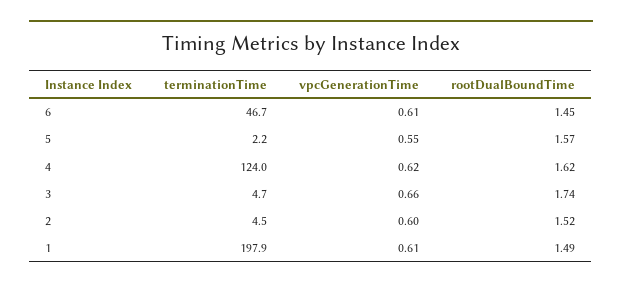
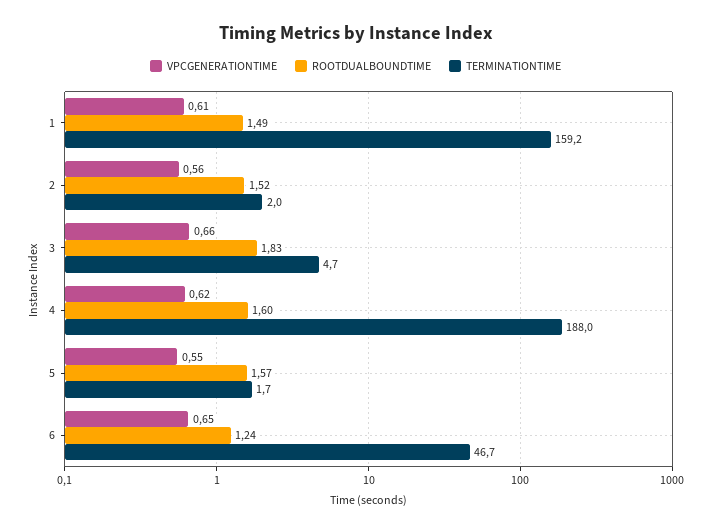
  {
    "terminationTime": {
      "6": 46.7,
-     "5": 2.2,
+     "5": 1.7,
-     "4": 124,
+     "4": 188,
      "3": 4.7,
-     "2": 4.5,
+     "2": 2,
-     "1": 197.9
+     "1": 159.2
    },
    "vpcGenerationTime": {
-     "6": 0.61,
+     "6": 0.65,
      "5": 0.55,
      "4": 0.62,
      "3": 0.66,
-     "2": 0.6,
+     "2": 0.56,
      "1": 0.61
    },
    "rootDualBoundTime": {
-     "6": 1.45,
+     "6": 1.24,
      "5": 1.57,
-     "4": 1.62,
+     "4": 1.6,
-     "3": 1.74,
+     "3": 1.83,
      "2": 1.52,
      "1": 1.49
    }
  }

